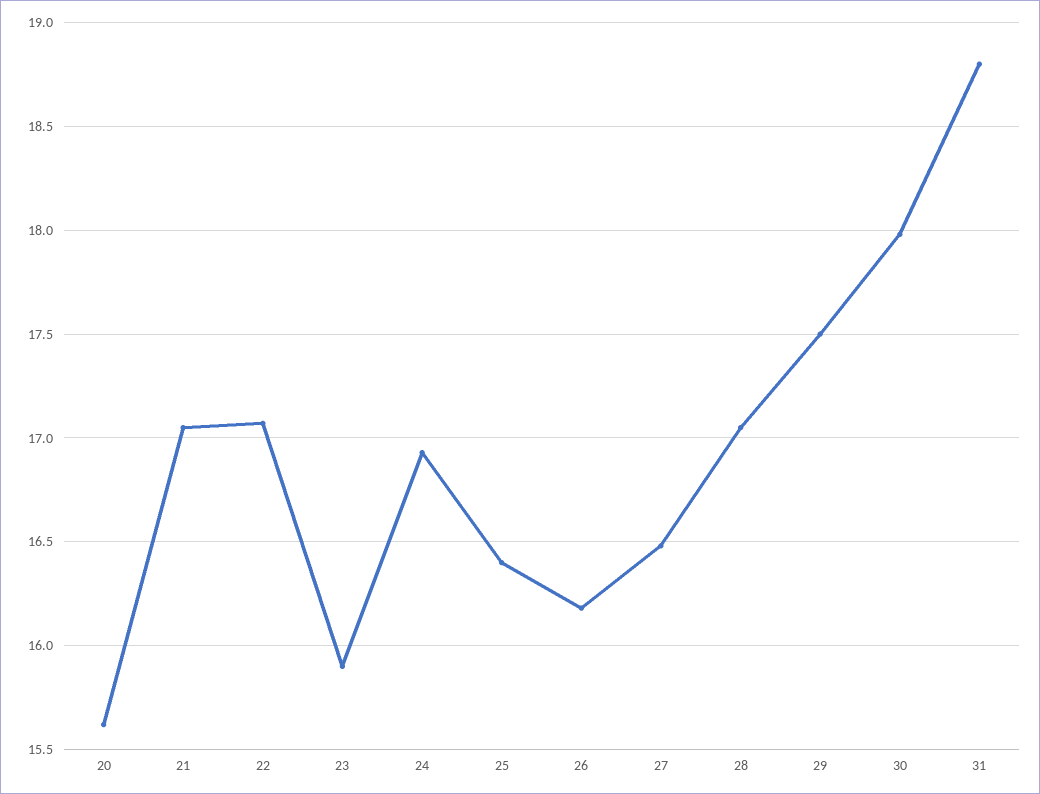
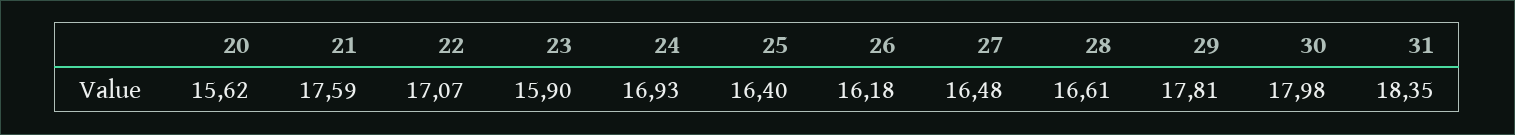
  {
    "20": 15.62,
-   "21": 17.05,
+   "21": 17.59,
    "22": 17.07,
    "23": 15.9,
    "24": 16.93,
    "25": 16.4,
    "26": 16.18,
    "27": 16.48,
-   "28": 17.05,
+   "28": 16.61,
-   "29": 17.5,
+   "29": 17.81,
    "30": 17.98,
-   "31": 18.8
+   "31": 18.35
  }

